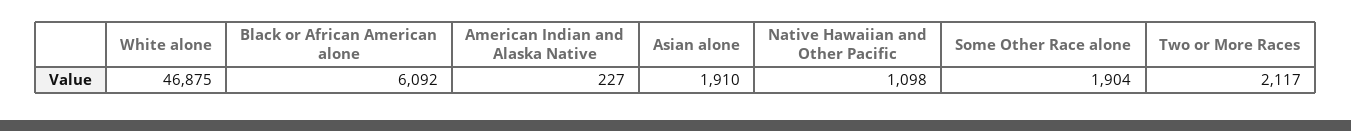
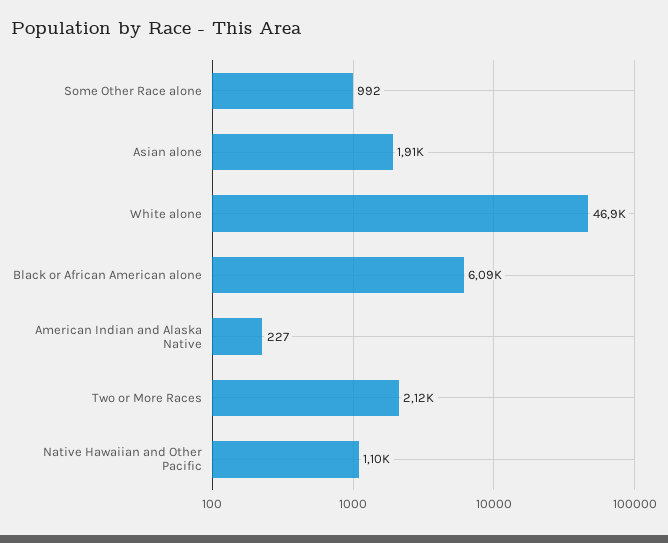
  {
    "White alone": 46875,
    "Black or African American alone": 6092,
    "American Indian and Alaska Native": 227,
    "Asian alone": 1910,
    "Native Hawaiian and Other Pacific": 1098,
-   "Some Other Race alone": 1904,
+   "Some Other Race alone": 992,
    "Two or More Races": 2117
  }

